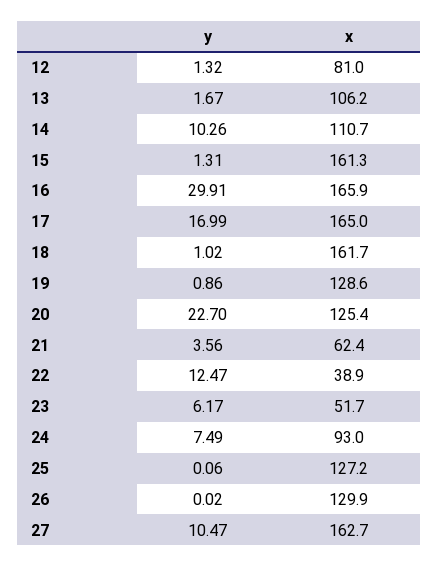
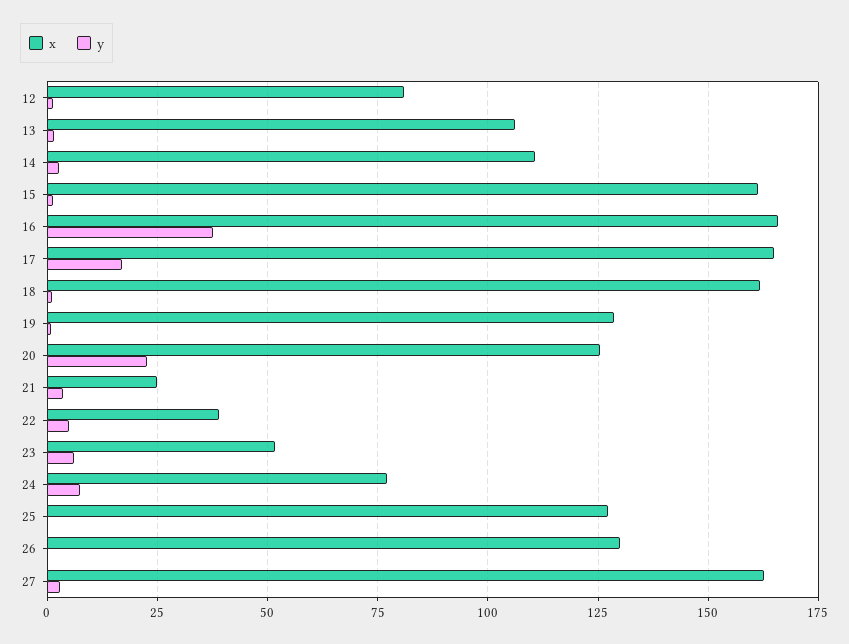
  {
    "y": {
      "12": 1.32,
      "13": 1.67,
-     "14": 10.26,
+     "14": 2.5,
      "15": 1.31,
-     "16": 29.91,
+     "16": 37.5,
      "17": 16.99,
      "18": 1.02,
      "19": 0.86,
      "20": 22.7,
      "21": 3.56,
-     "22": 12.47,
+     "22": 5,
      "23": 6.17,
      "24": 7.49,
      "25": 0.06,
      "26": 0.02,
-     "27": 10.47
+     "27": 2.5
    },
    "x": {
      "12": 81,
      "13": 106.2,
      "14": 110.7,
      "15": 161.3,
      "16": 165.9,
      "17": 165,
      "18": 161.7,
      "19": 128.6,
      "20": 125.4,
-     "21": 62.4,
+     "21": 25,
      "22": 38.9,
      "23": 51.7,
-     "24": 93,
+     "24": 77.5,
      "25": 127.2,
      "26": 129.9,
      "27": 162.7
    }
  }

